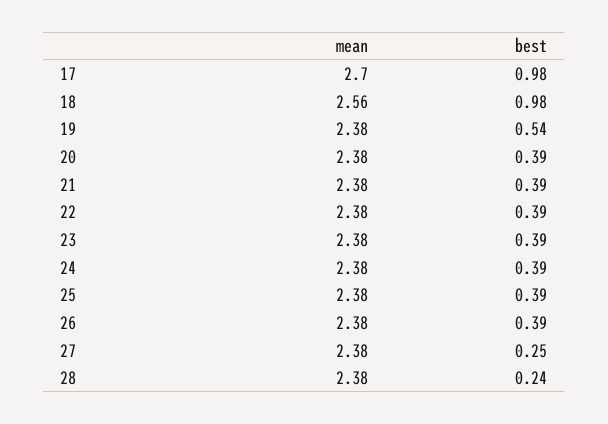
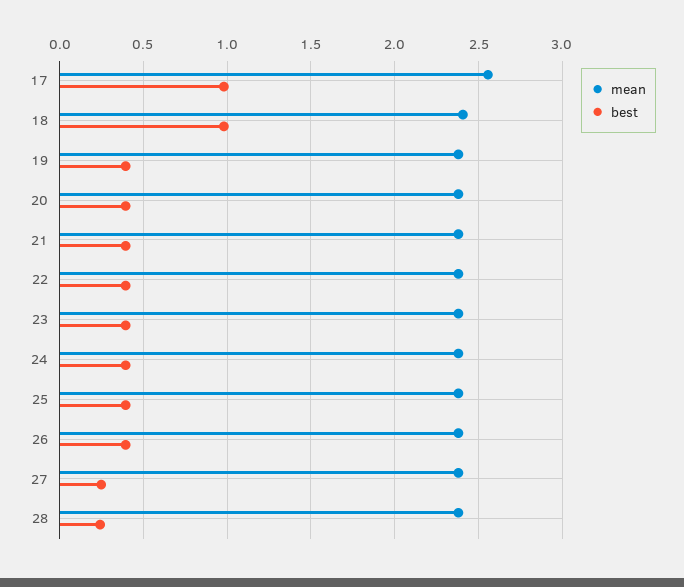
  {
    "mean": {
-     "17": 2.7,
+     "17": 2.55,
-     "18": 2.56,
+     "18": 2.4,
      "19": 2.38,
      "20": 2.38,
      "21": 2.38,
      "22": 2.38,
      "23": 2.38,
      "24": 2.38,
      "25": 2.38,
      "26": 2.38,
      "27": 2.38,
      "28": 2.38
    },
    "best": {
      "17": 0.98,
      "18": 0.98,
-     "19": 0.54,
+     "19": 0.4,
      "20": 0.39,
      "21": 0.39,
      "22": 0.39,
      "23": 0.39,
      "24": 0.39,
      "25": 0.39,
      "26": 0.39,
      "27": 0.25,
      "28": 0.24
    }
  }

